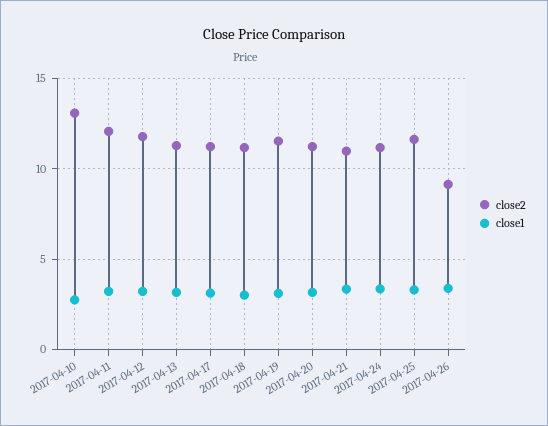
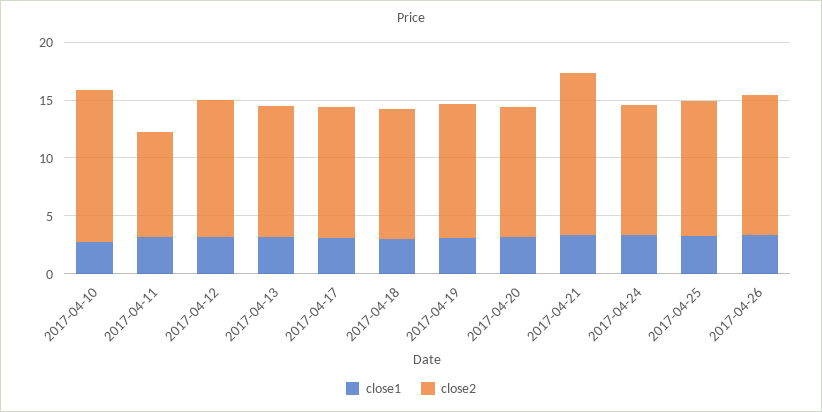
  {
    "close2": {
      "2017-04-10": 13,
-     "2017-04-11": 12,
+     "2017-04-11": 9,
      "2017-04-12": 12,
      "2017-04-13": 11.5,
      "2017-04-17": 11,
      "2017-04-18": 11,
      "2017-04-19": 11.5,
      "2017-04-20": 11,
-     "2017-04-21": 11,
+     "2017-04-21": 14,
      "2017-04-24": 11,
      "2017-04-25": 11.5,
-     "2017-04-26": 9
+     "2017-04-26": 12
    },
    "close1": {
      "2017-04-10": 2.5,
      "2017-04-11": 3,
      "2017-04-12": 3,
      "2017-04-13": 3,
      "2017-04-17": 3,
      "2017-04-18": 3,
      "2017-04-19": 3,
      "2017-04-20": 3,
      "2017-04-21": 3.5,
      "2017-04-24": 3.5,
      "2017-04-25": 3.5,
      "2017-04-26": 3.5
    }
  }

